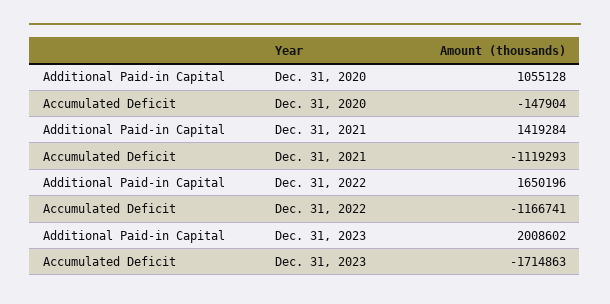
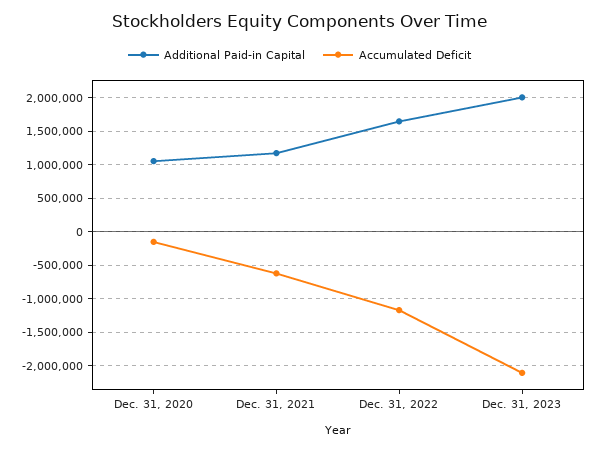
  {
    "Additional Paid-in Capital": {
      "Dec. 31, 2020": 1055128,
-     "Dec. 31, 2021": 1419284,
+     "Dec. 31, 2021": 1200000,
      "Dec. 31, 2022": 1650196,
      "Dec. 31, 2023": 2008602
    },
    "Accumulated Deficit": {
      "Dec. 31, 2020": -147904,
-     "Dec. 31, 2021": -1119293,
+     "Dec. 31, 2021": -600000,
      "Dec. 31, 2022": -1166741,
-     "Dec. 31, 2023": -1714863
+     "Dec. 31, 2023": -2100000
    }
  }

